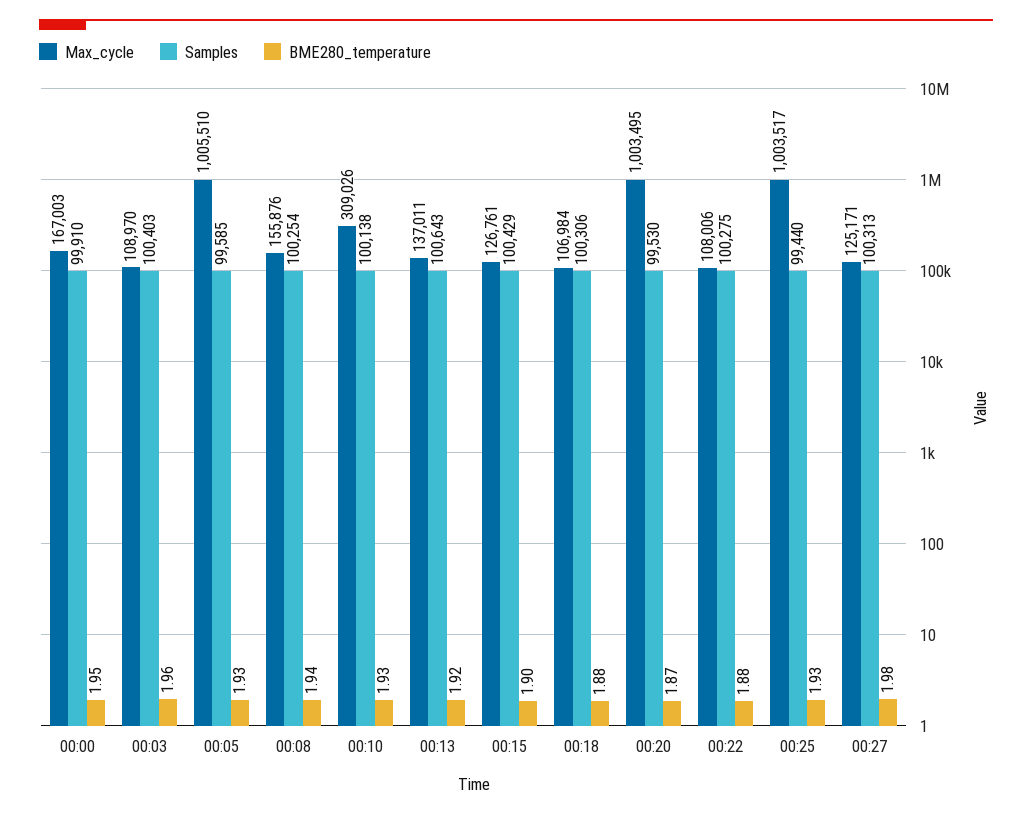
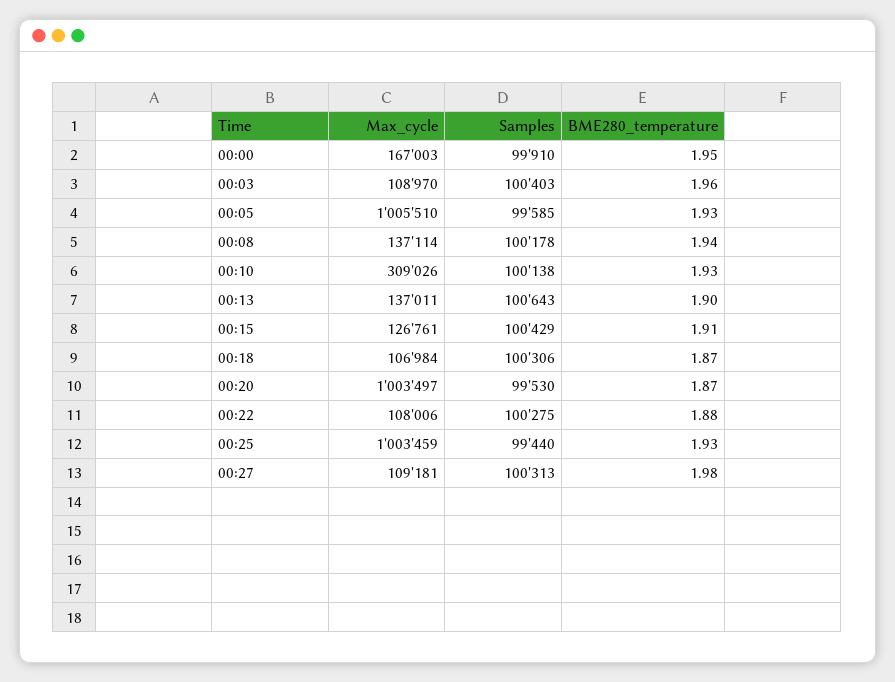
  {
    "Max_cycle": {
      "00:00": 167003,
      "00:03": 108970,
      "00:05": 1005510,
-     "00:08": 155876,
+     "00:08": 137114,
      "00:10": 309026,
      "00:13": 137011,
      "00:15": 126761,
      "00:18": 106984,
-     "00:20": 1003495,
+     "00:20": 1003497,
      "00:22": 108006,
-     "00:25": 1003517,
+     "00:25": 1003459,
-     "00:27": 125171
+     "00:27": 109181
    },
    "Samples": {
      "00:00": 99910,
      "00:03": 100403,
      "00:05": 99585,
-     "00:08": 100254,
+     "00:08": 100178,
      "00:10": 100138,
      "00:13": 100643,
      "00:15": 100429,
      "00:18": 100306,
      "00:20": 99530,
      "00:22": 100275,
      "00:25": 99440,
      "00:27": 100313
    },
    "BME280_temperature": {
      "00:00": 1.95,
      "00:03": 1.96,
      "00:05": 1.93,
      "00:08": 1.94,
      "00:10": 1.93,
-     "00:13": 1.92,
+     "00:13": 1.9,
-     "00:15": 1.9,
+     "00:15": 1.91,
-     "00:18": 1.88,
+     "00:18": 1.87,
      "00:20": 1.87,
      "00:22": 1.88,
      "00:25": 1.93,
      "00:27": 1.98
    }
  }

